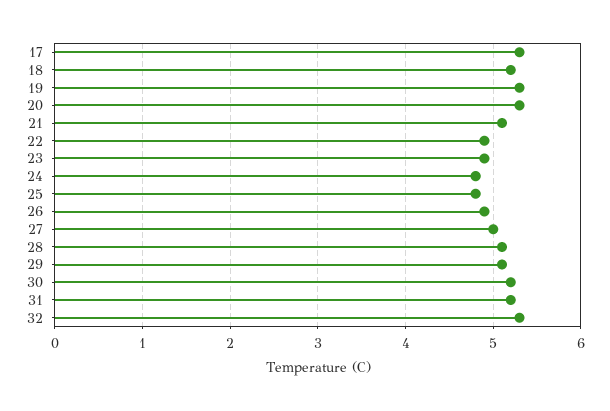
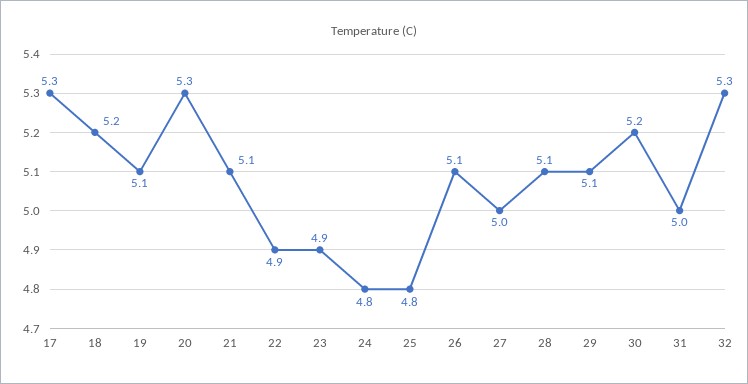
  {
    "17": 5.3,
    "18": 5.2,
-   "19": 5.3,
+   "19": 5.1,
    "20": 5.3,
    "21": 5.1,
    "22": 4.9,
    "23": 4.9,
    "24": 4.8,
    "25": 4.8,
-   "26": 4.9,
+   "26": 5.1,
    "27": 5,
    "28": 5.1,
    "29": 5.1,
    "30": 5.2,
-   "31": 5.2,
+   "31": 5,
    "32": 5.3
  }

